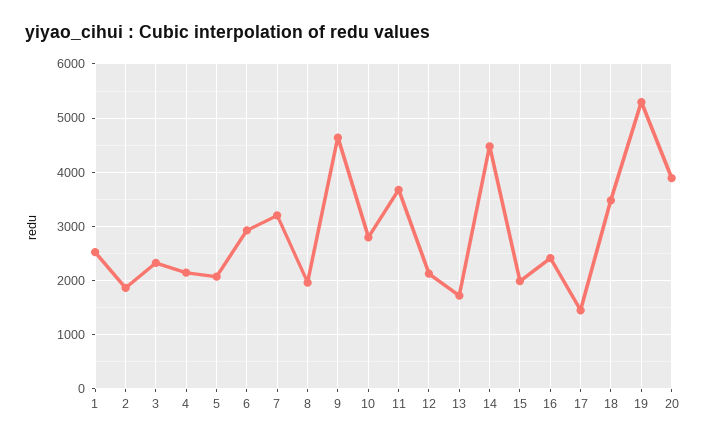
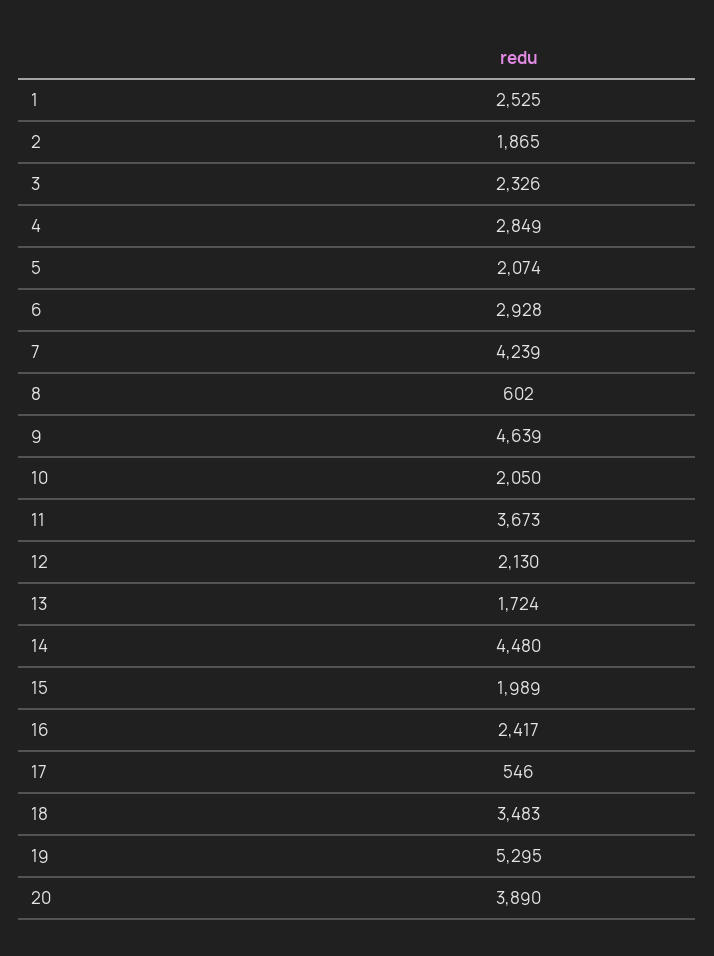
  {
    "1": 2525,
    "2": 1865,
    "3": 2326,
-   "4": 2200,
+   "4": 2849,
    "5": 2074,
    "6": 2928,
-   "7": 3200,
+   "7": 4239,
-   "8": 2000,
+   "8": 602,
    "9": 4639,
-   "10": 2800,
+   "10": 2050,
    "11": 3673,
    "12": 2130,
    "13": 1724,
    "14": 4480,
    "15": 1989,
    "16": 2417,
-   "17": 1400,
+   "17": 546,
    "18": 3483,
    "19": 5295,
    "20": 3890
  }

